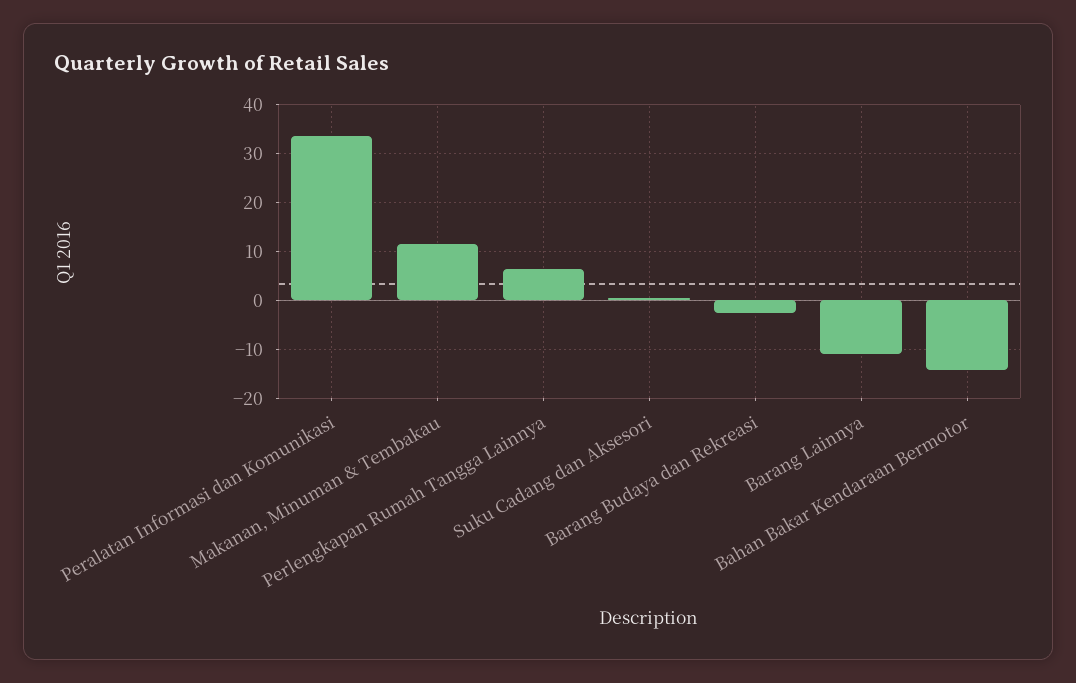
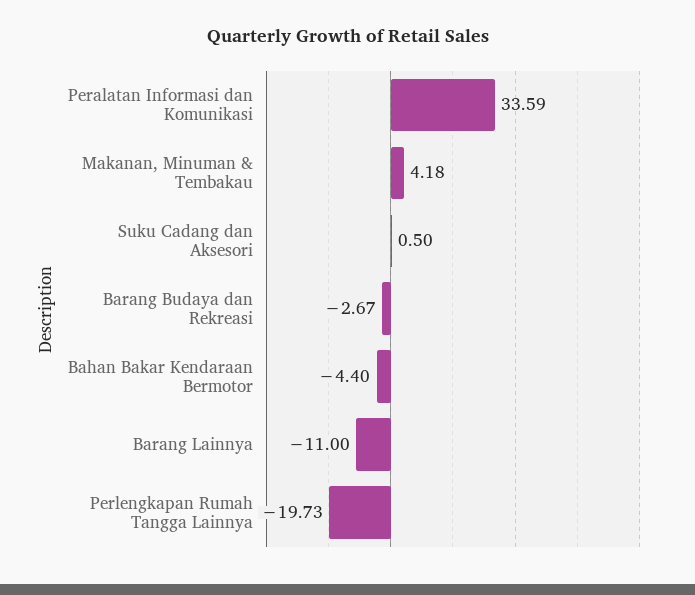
  {
    "Peralatan Informasi dan Komunikasi": 33.59,
-   "Makanan, Minuman & Tembakau": 12,
+   "Makanan, Minuman & Tembakau": 4.18,
-   "Perlengkapan Rumah Tangga Lainnya": 6,
+   "Perlengkapan Rumah Tangga Lainnya": -19.73,
    "Suku Cadang dan Aksesori": 0.5,
    "Barang Budaya dan Rekreasi": -2.67,
    "Barang Lainnya": -11,
-   "Bahan Bakar Kendaraan Bermotor": -14
+   "Bahan Bakar Kendaraan Bermotor": -4.4
  }

